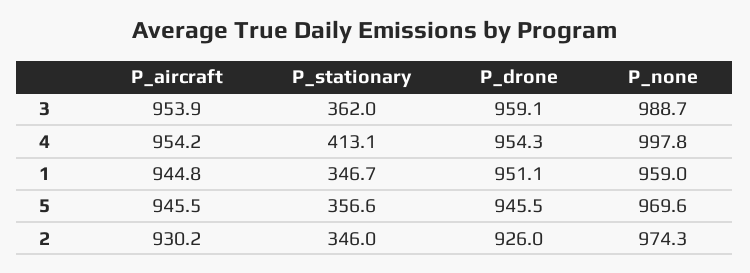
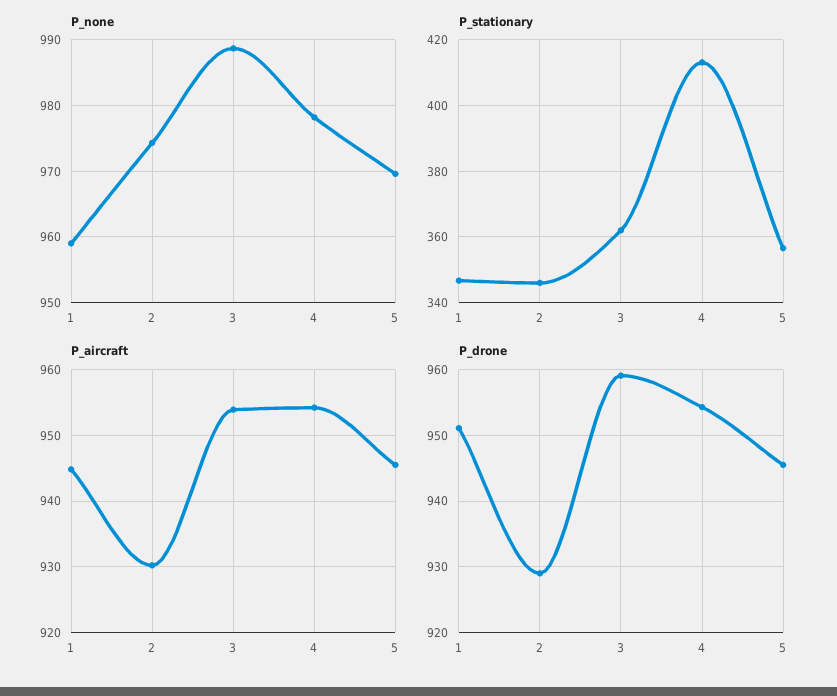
  {
    "P_aircraft": {
      "3": 953.9,
      "4": 954.2,
      "1": 944.8,
      "5": 945.5,
      "2": 930.2
    },
    "P_stationary": {
      "3": 362,
      "4": 413.1,
      "1": 346.7,
      "5": 356.6,
      "2": 346
    },
    "P_drone": {
      "3": 959.1,
      "4": 954.3,
      "1": 951.1,
      "5": 945.5,
-     "2": 926
+     "2": 929
    },
    "P_none": {
      "3": 988.7,
-     "4": 997.8,
+     "4": 978,
      "1": 959,
      "5": 969.6,
      "2": 974.3
    }
  }

